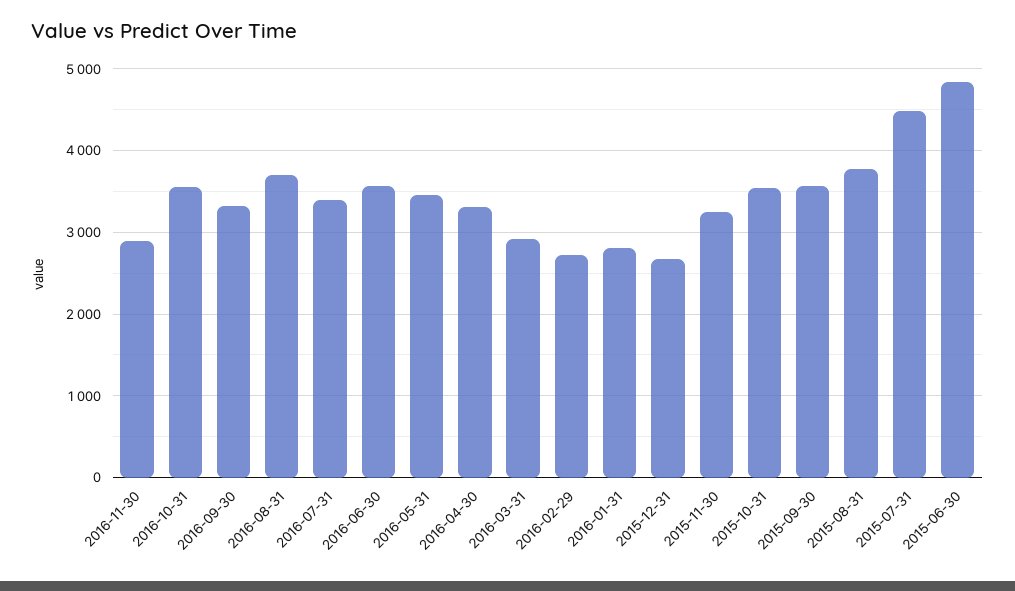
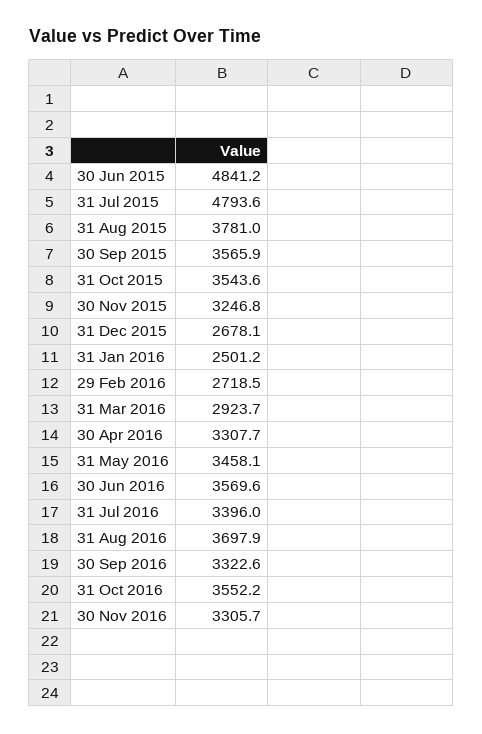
  {
-   "2016-11-30": 2900,
+   "2016-11-30": 3305.7,
    "2016-10-31": 3552.2,
    "2016-09-30": 3322.6,
    "2016-08-31": 3697.9,
    "2016-07-31": 3396,
    "2016-06-30": 3569.6,
    "2016-05-31": 3458.1,
    "2016-04-30": 3307.7,
    "2016-03-31": 2923.7,
    "2016-02-29": 2718.5,
-   "2016-01-31": 2800,
+   "2016-01-31": 2501.2,
    "2015-12-31": 2678.1,
    "2015-11-30": 3246.8,
    "2015-10-31": 3543.6,
    "2015-09-30": 3565.9,
    "2015-08-31": 3781,
-   "2015-07-31": 4500,
+   "2015-07-31": 4793.6,
    "2015-06-30": 4841.2
  }

